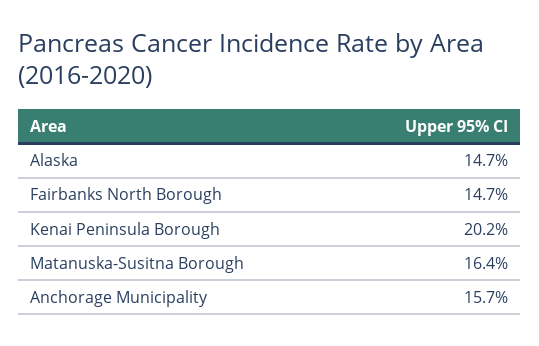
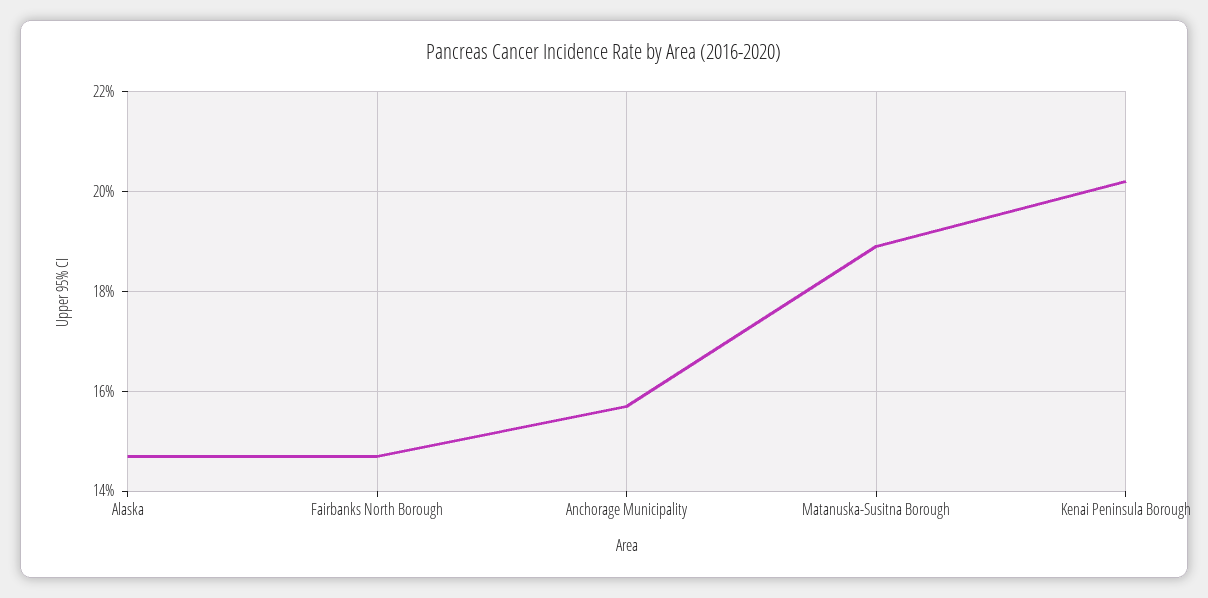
  {
    "Alaska": 14.7,
    "Fairbanks North Borough": 14.7,
    "Kenai Peninsula Borough": 20.2,
-   "Matanuska-Susitna Borough": 16.4,
+   "Matanuska-Susitna Borough": 19,
    "Anchorage Municipality": 15.7
  }

